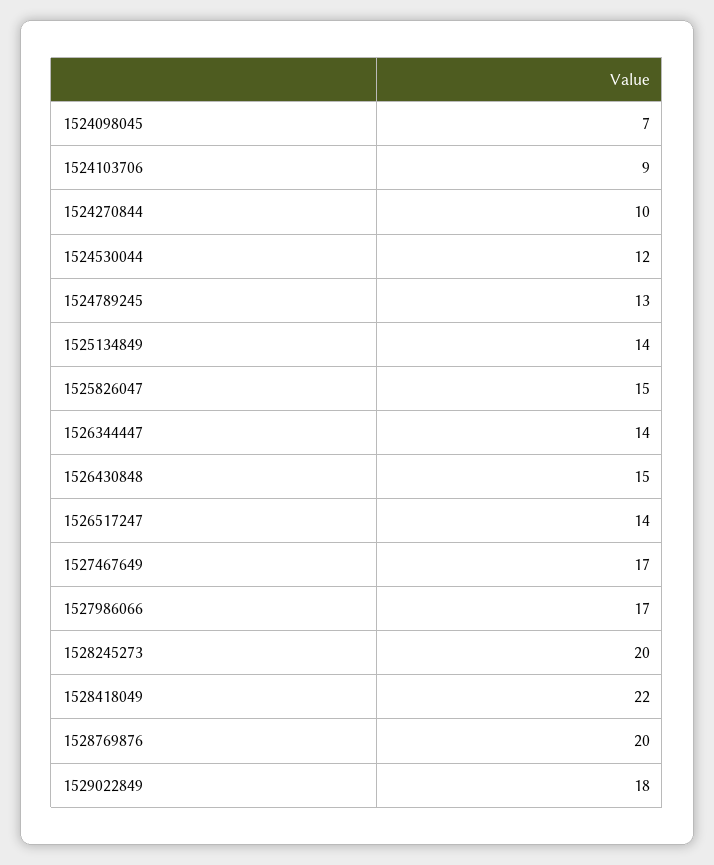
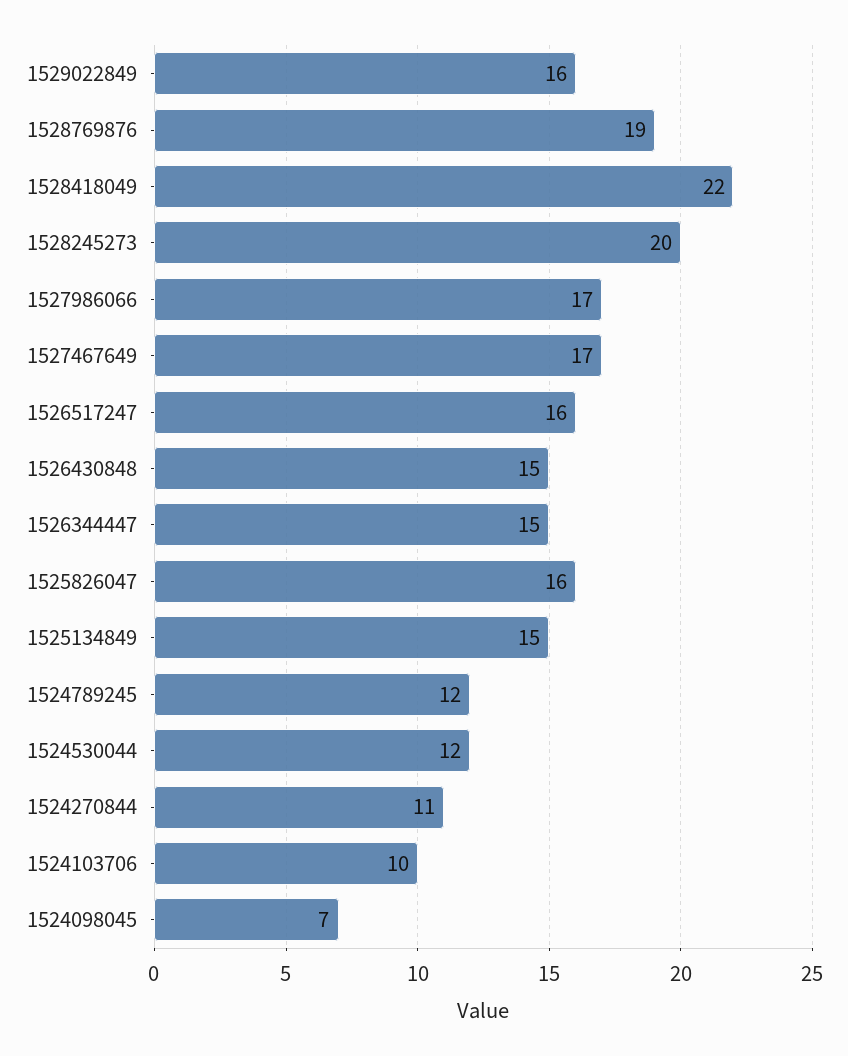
  {
    "1524098045": 7,
-   "1524103706": 9,
+   "1524103706": 10,
-   "1524270844": 10,
+   "1524270844": 11,
    "1524530044": 12,
-   "1524789245": 13,
+   "1524789245": 12,
-   "1525134849": 14,
+   "1525134849": 15,
-   "1525826047": 15,
+   "1525826047": 16,
-   "1526344447": 14,
+   "1526344447": 15,
    "1526430848": 15,
-   "1526517247": 14,
+   "1526517247": 16,
    "1527467649": 17,
    "1527986066": 17,
    "1528245273": 20,
    "1528418049": 22,
-   "1528769876": 20,
+   "1528769876": 19,
-   "1529022849": 18
+   "1529022849": 16
  }

